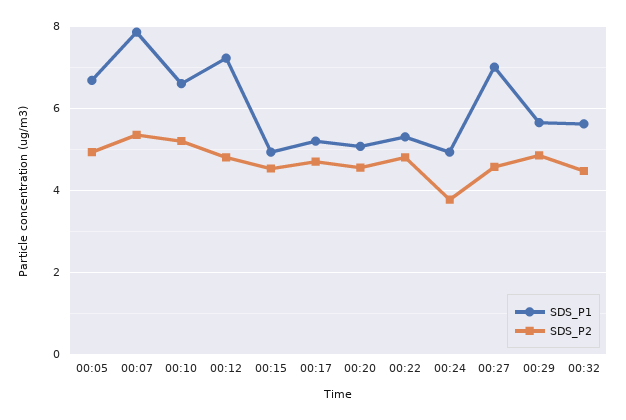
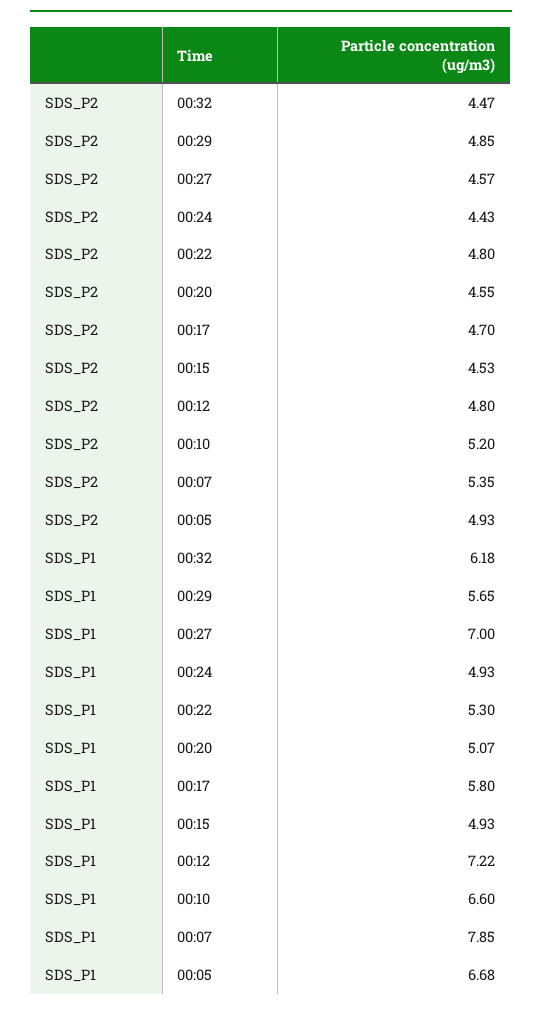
  {
    "SDS_P1": {
      "00:05": 6.68,
      "00:07": 7.85,
      "00:10": 6.6,
      "00:12": 7.22,
      "00:15": 4.93,
-     "00:17": 5.2,
+     "00:17": 5.8,
      "00:20": 5.07,
      "00:22": 5.3,
      "00:24": 4.93,
      "00:27": 7,
      "00:29": 5.65,
-     "00:32": 5.6
+     "00:32": 6.18
    },
    "SDS_P2": {
      "00:05": 4.93,
      "00:07": 5.35,
      "00:10": 5.2,
      "00:12": 4.8,
      "00:15": 4.53,
      "00:17": 4.7,
      "00:20": 4.55,
      "00:22": 4.8,
-     "00:24": 3.8,
+     "00:24": 4.43,
      "00:27": 4.57,
      "00:29": 4.85,
      "00:32": 4.47
    }
  }

